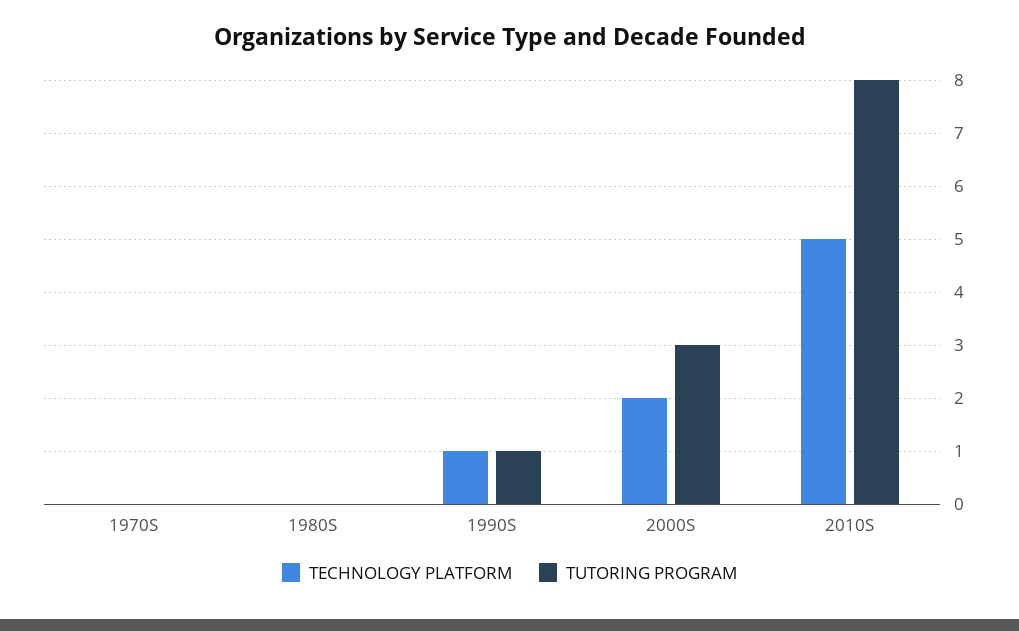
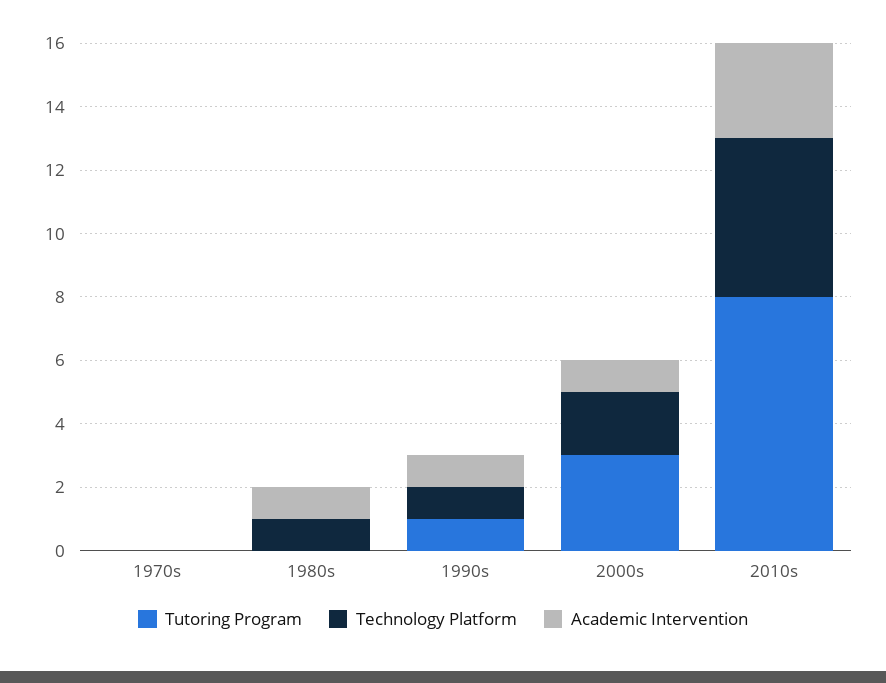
  {
    "TECHNOLOGY PLATFORM": {
      "1970S": 0,
-     "1980S": 0,
+     "1980S": 1,
      "1990S": 1,
      "2000S": 2,
      "2010S": 5
    },
    "TUTORING PROGRAM": {
      "1970S": 0,
      "1980S": 0,
      "1990S": 1,
      "2000S": 3,
      "2010S": 8
-   }
+   },
+   "Academic Intervention": {
+     "1970S": 0,
+     "1980S": 1,
+     "1990S": 1,
+     "2000S": 1,
+     "2010S": 3
+   }
  }

